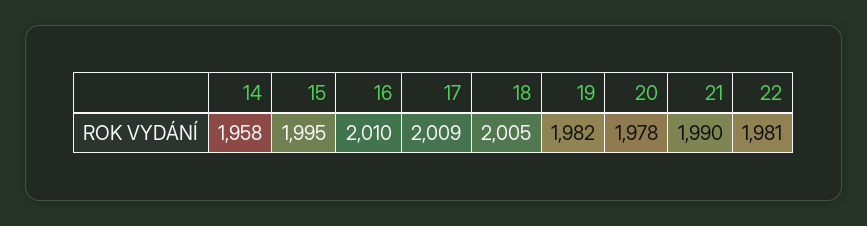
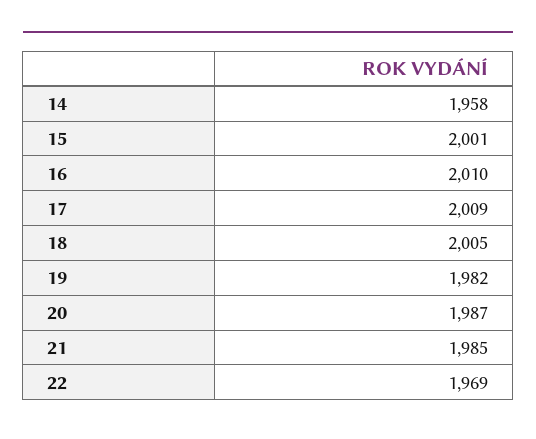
  {
    "14": 1958,
-   "15": 1995,
+   "15": 2001,
    "16": 2010,
    "17": 2009,
    "18": 2005,
    "19": 1982,
-   "20": 1978,
+   "20": 1987,
-   "21": 1990,
+   "21": 1985,
-   "22": 1981
+   "22": 1969
  }

